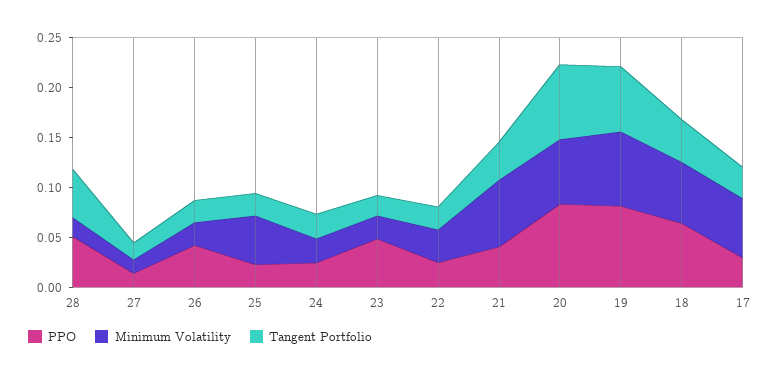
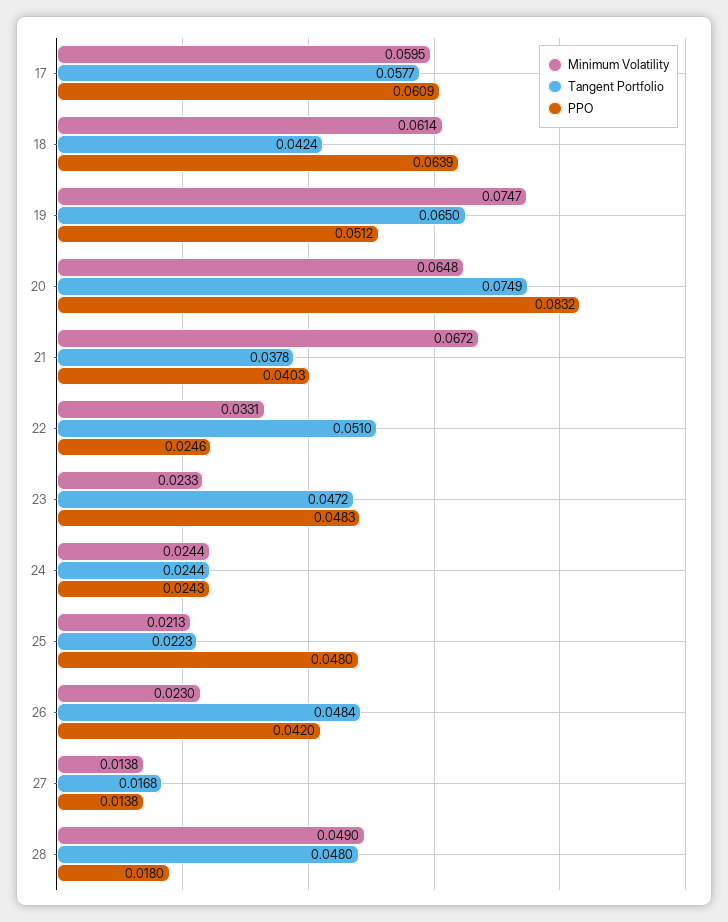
  {
    "PPO": {
-     "28": 0.05,
+     "28": 0.018,
      "27": 0.0138,
      "26": 0.042,
-     "25": 0.02,
+     "25": 0.048,
      "24": 0.0243,
      "23": 0.0483,
      "22": 0.0246,
      "21": 0.0403,
      "20": 0.0832,
-     "19": 0.08,
+     "19": 0.0512,
      "18": 0.0639,
-     "17": 0.03
+     "17": 0.0609
    },
    "Minimum Volatility": {
-     "28": 0.02,
+     "28": 0.049,
      "27": 0.0138,
      "26": 0.023,
-     "25": 0.05,
+     "25": 0.0213,
      "24": 0.0244,
      "23": 0.0233,
      "22": 0.0331,
      "21": 0.0672,
      "20": 0.0648,
      "19": 0.0747,
      "18": 0.0614,
      "17": 0.0595
    },
    "Tangent Portfolio": {
      "28": 0.048,
      "27": 0.0168,
-     "26": 0.02,
+     "26": 0.0484,
      "25": 0.0223,
      "24": 0.0244,
-     "23": 0.02,
+     "23": 0.0472,
-     "22": 0.02,
+     "22": 0.051,
      "21": 0.0378,
      "20": 0.0749,
      "19": 0.065,
      "18": 0.0424,
-     "17": 0.03
+     "17": 0.0577
    }
  }

